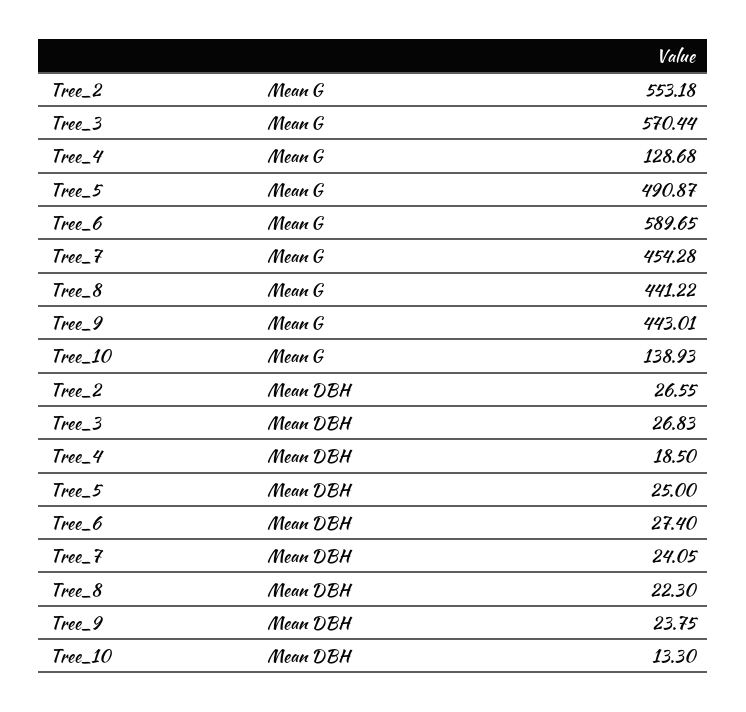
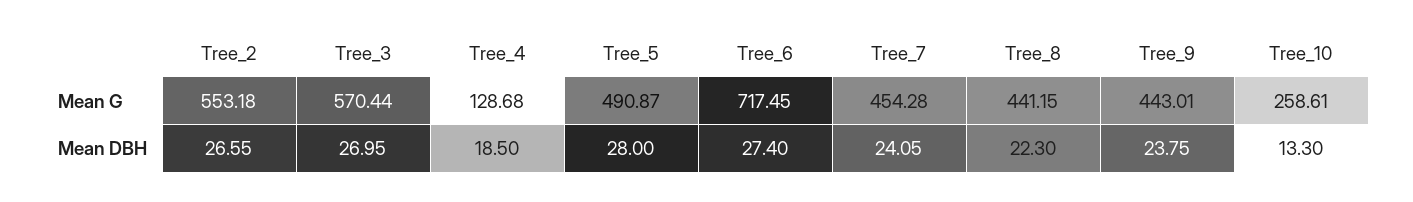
  {
    "Tree_2": {
      "Mean G": 553.18,
      "Mean DBH": 26.55
    },
    "Tree_3": {
      "Mean G": 570.44,
-     "Mean DBH": 26.83
+     "Mean DBH": 26.95
    },
    "Tree_4": {
      "Mean G": 128.68,
      "Mean DBH": 18.5
    },
    "Tree_5": {
      "Mean G": 490.87,
-     "Mean DBH": 25
+     "Mean DBH": 28
    },
    "Tree_6": {
-     "Mean G": 589.65,
+     "Mean G": 717.45,
      "Mean DBH": 27.4
    },
    "Tree_7": {
      "Mean G": 454.28,
      "Mean DBH": 24.05
    },
    "Tree_8": {
-     "Mean G": 441.22,
+     "Mean G": 441.15,
      "Mean DBH": 22.3
    },
    "Tree_9": {
      "Mean G": 443.01,
      "Mean DBH": 23.75
    },
    "Tree_10": {
-     "Mean G": 138.93,
+     "Mean G": 258.61,
      "Mean DBH": 13.3
    }
  }

